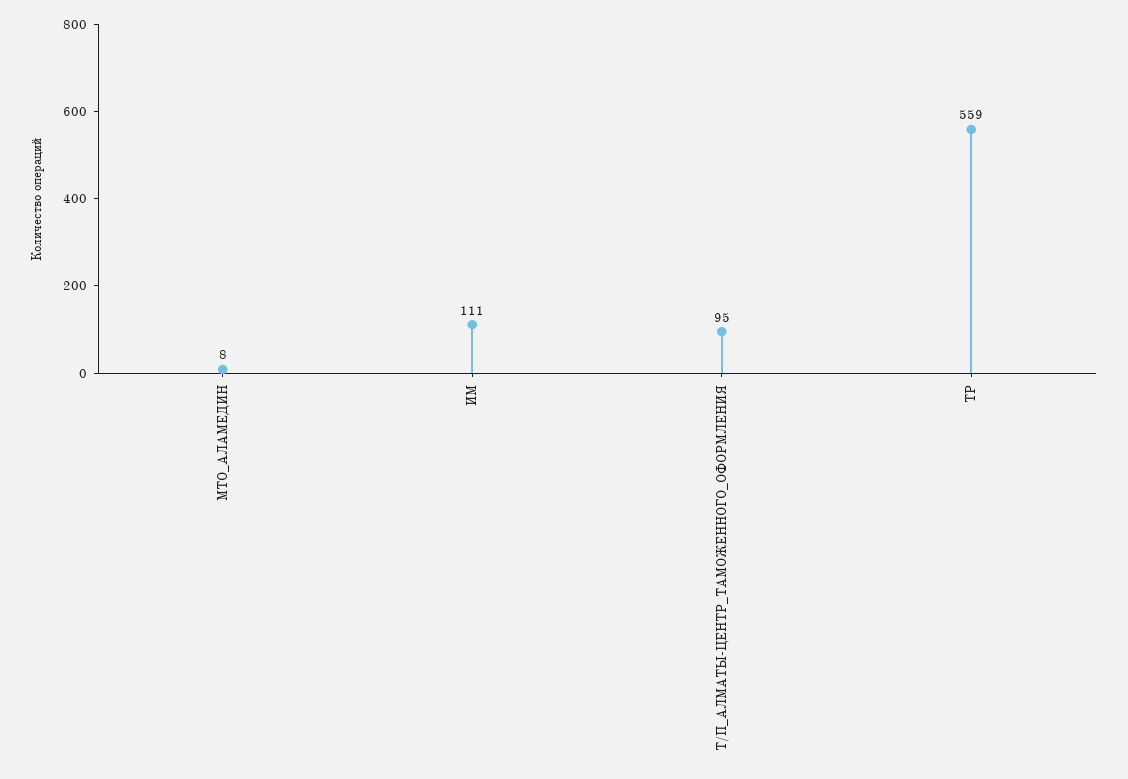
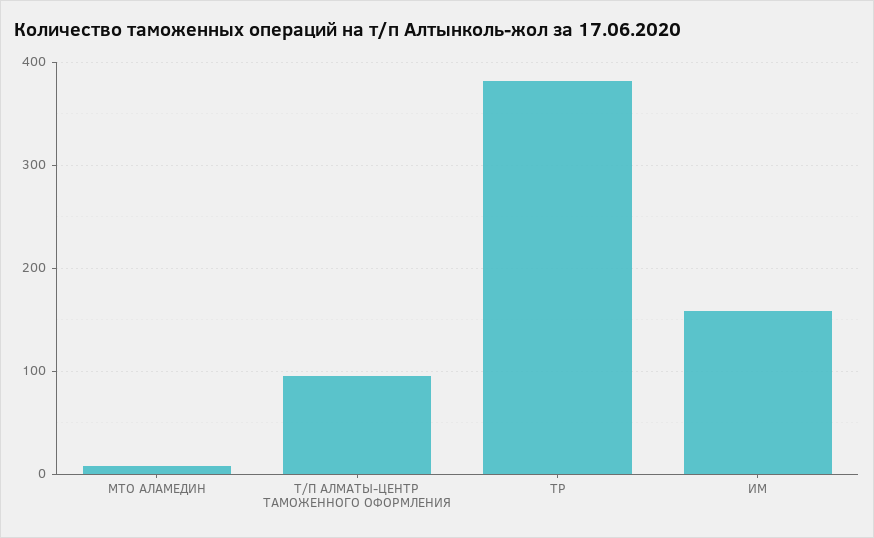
  {
    "МТО_АЛАМЕДИН": 8,
-   "ИМ": 111,
+   "ИМ": 160,
    "Т/П_АЛМАТЫ-ЦЕНТР_ТАМОЖЕННОГО_ОФОРМЛЕНИЯ": 95,
-   "ТР": 559
+   "ТР": 380
  }

